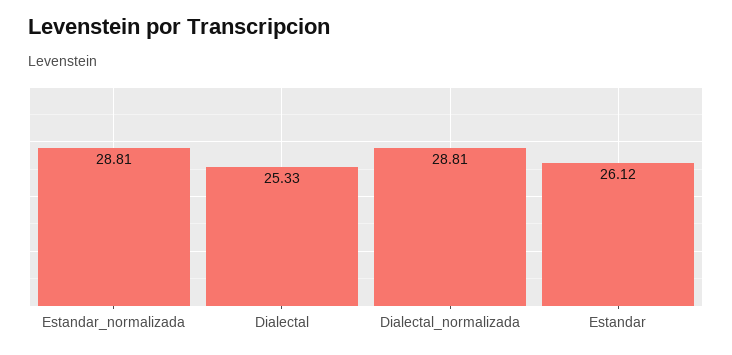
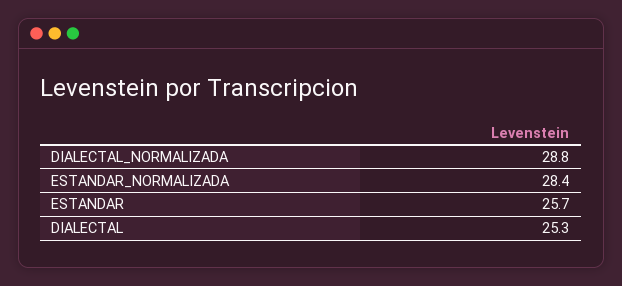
  {
-   "Estandar_normalizada": 28.81,
+   "Estandar_normalizada": 28.4,
    "Dialectal": 25.33,
    "Dialectal_normalizada": 28.81,
-   "Estandar": 26.12
+   "Estandar": 25.7
  }

